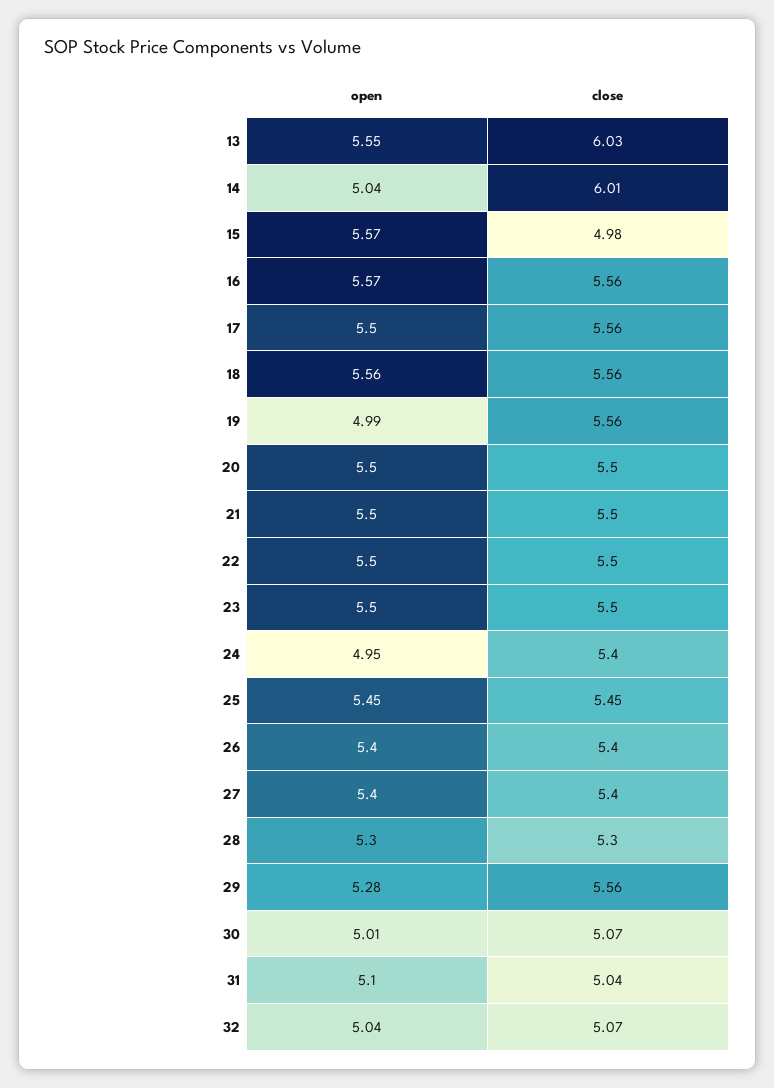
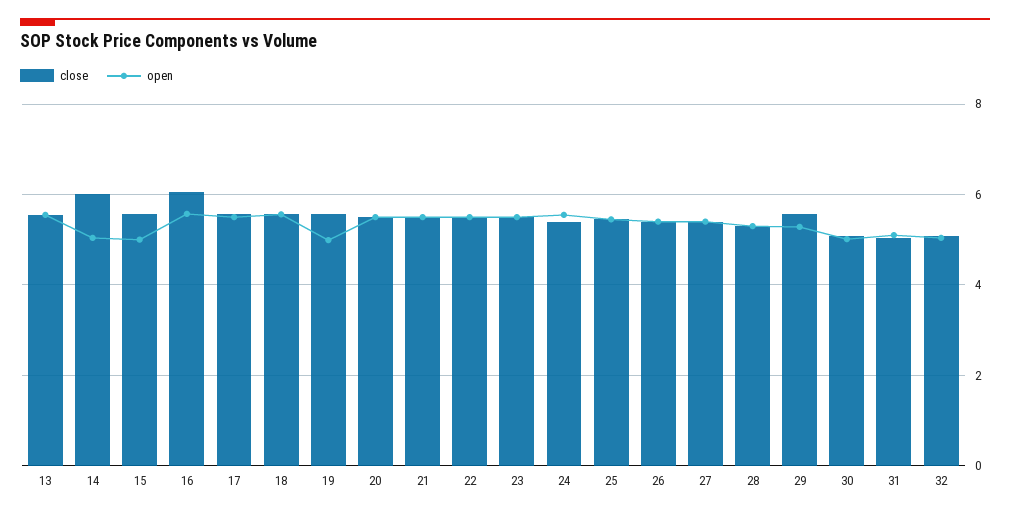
  {
    "open": {
      "13": 5.55,
      "14": 5.04,
-     "15": 5.57,
+     "15": 5,
      "16": 5.57,
      "17": 5.5,
      "18": 5.56,
      "19": 4.99,
      "20": 5.5,
      "21": 5.5,
      "22": 5.5,
      "23": 5.5,
-     "24": 4.95,
+     "24": 5.6,
      "25": 5.45,
      "26": 5.4,
      "27": 5.4,
      "28": 5.3,
      "29": 5.28,
      "30": 5.01,
      "31": 5.1,
      "32": 5.04
    },
    "close": {
-     "13": 6.03,
+     "13": 5.6,
      "14": 6.01,
-     "15": 4.98,
+     "15": 5.6,
-     "16": 5.56,
+     "16": 6,
      "17": 5.56,
      "18": 5.56,
      "19": 5.56,
      "20": 5.5,
      "21": 5.5,
      "22": 5.5,
      "23": 5.5,
      "24": 5.4,
      "25": 5.45,
      "26": 5.4,
      "27": 5.4,
      "28": 5.3,
      "29": 5.56,
      "30": 5.07,
      "31": 5.04,
      "32": 5.07
    }
  }

